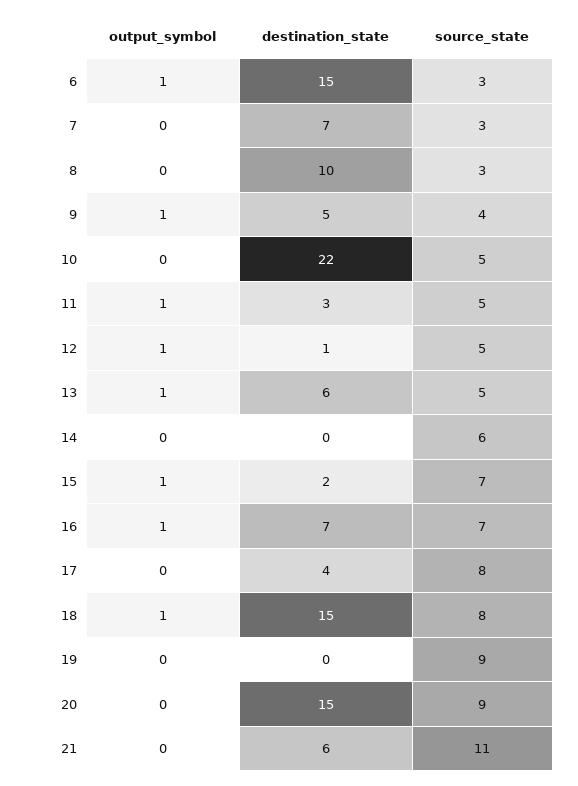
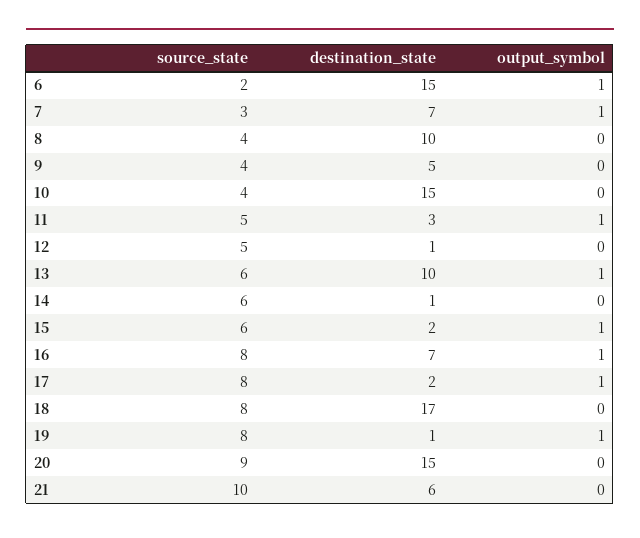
  {
    "output_symbol": {
      "6": 1,
-     "7": 0,
+     "7": 1,
      "8": 0,
-     "9": 1,
+     "9": 0,
      "10": 0,
      "11": 1,
-     "12": 1,
+     "12": 0,
      "13": 1,
      "14": 0,
      "15": 1,
      "16": 1,
-     "17": 0,
+     "17": 1,
-     "18": 1,
+     "18": 0,
-     "19": 0,
+     "19": 1,
      "20": 0,
      "21": 0
    },
    "destination_state": {
      "6": 15,
      "7": 7,
      "8": 10,
      "9": 5,
-     "10": 22,
+     "10": 15,
      "11": 3,
      "12": 1,
-     "13": 6,
+     "13": 10,
-     "14": 0,
+     "14": 1,
      "15": 2,
      "16": 7,
-     "17": 4,
+     "17": 2,
-     "18": 15,
+     "18": 17,
-     "19": 0,
+     "19": 1,
      "20": 15,
      "21": 6
    },
    "source_state": {
-     "6": 3,
+     "6": 2,
      "7": 3,
-     "8": 3,
+     "8": 4,
      "9": 4,
-     "10": 5,
+     "10": 4,
      "11": 5,
      "12": 5,
-     "13": 5,
+     "13": 6,
      "14": 6,
-     "15": 7,
+     "15": 6,
-     "16": 7,
+     "16": 8,
      "17": 8,
      "18": 8,
-     "19": 9,
+     "19": 8,
      "20": 9,
-     "21": 11
+     "21": 10
    }
  }

